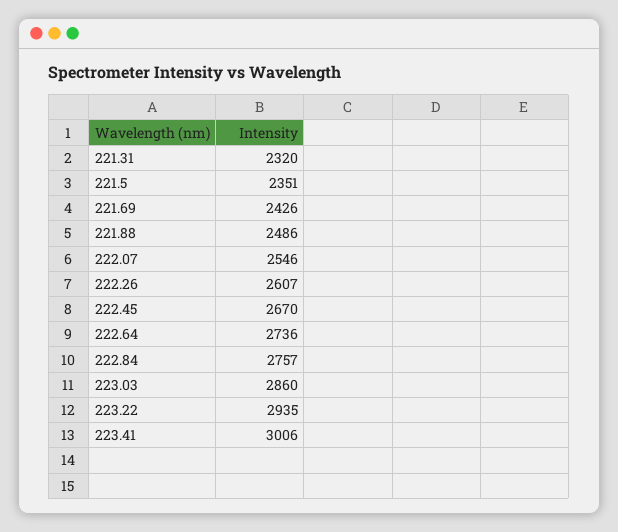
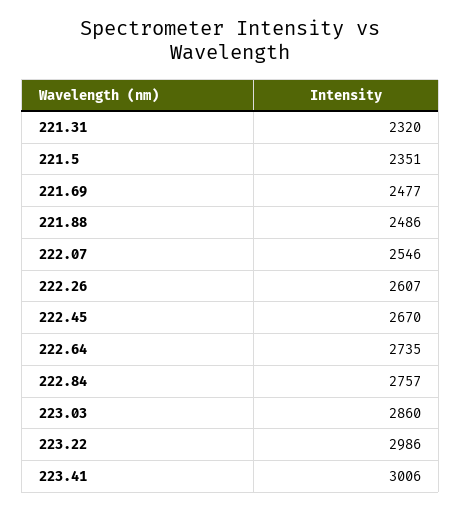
  {
    "221.31": 2320,
    "221.5": 2351,
-   "221.69": 2426,
+   "221.69": 2477,
    "221.88": 2486,
    "222.07": 2546,
    "222.26": 2607,
    "222.45": 2670,
-   "222.64": 2736,
+   "222.64": 2735,
    "222.84": 2757,
    "223.03": 2860,
-   "223.22": 2935,
+   "223.22": 2986,
    "223.41": 3006
  }

